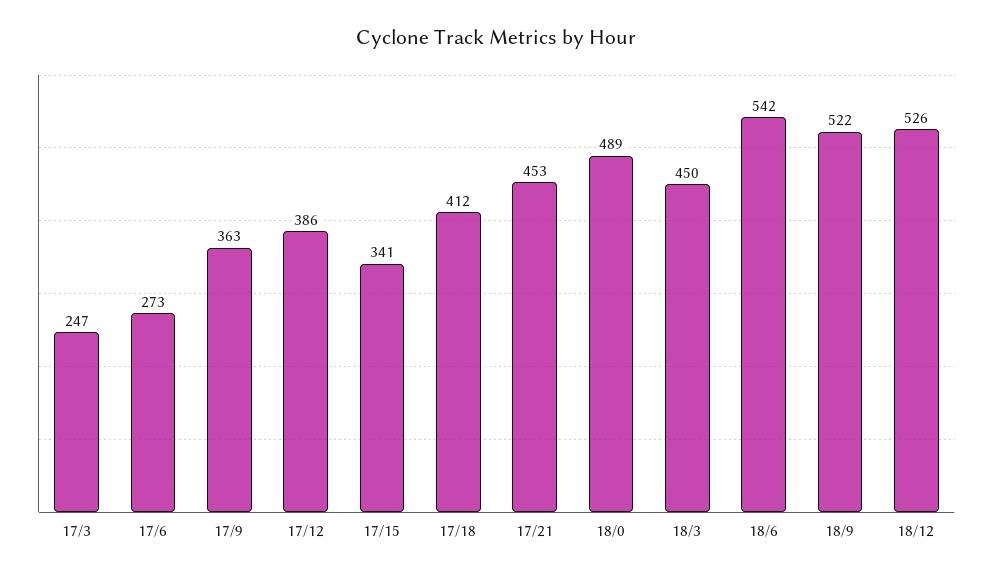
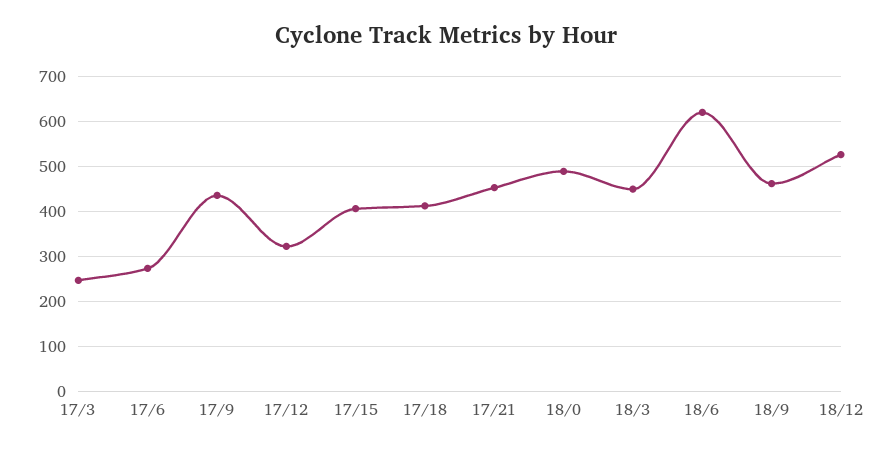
  {
    "17/3": 247,
    "17/6": 273,
-   "17/9": 363,
+   "17/9": 440,
-   "17/12": 386,
+   "17/12": 320,
-   "17/15": 341,
+   "17/15": 400,
    "17/18": 412,
    "17/21": 453,
    "18/0": 489,
    "18/3": 450,
-   "18/6": 542,
+   "18/6": 620,
-   "18/9": 522,
+   "18/9": 460,
    "18/12": 526
  }

